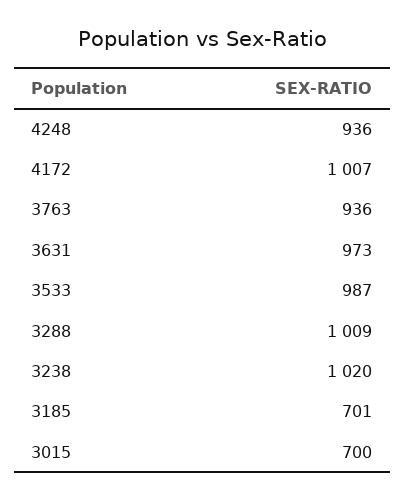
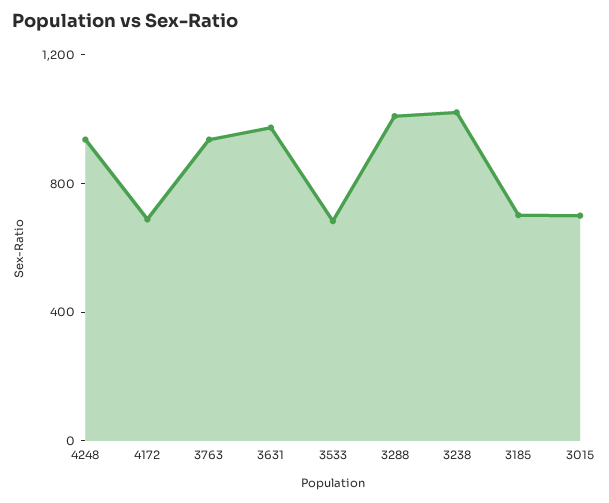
  {
    "4248": 936,
-   "4172": 1007,
+   "4172": 700,
    "3763": 936,
    "3631": 973,
-   "3533": 987,
+   "3533": 700,
    "3288": 1009,
    "3238": 1020,
    "3185": 701,
    "3015": 700
  }

